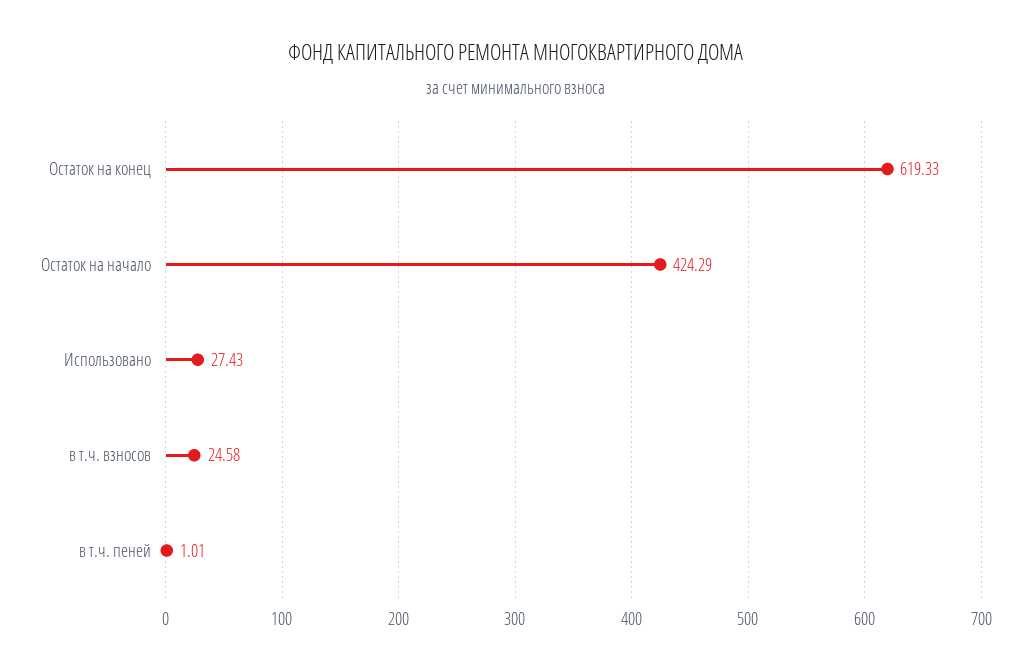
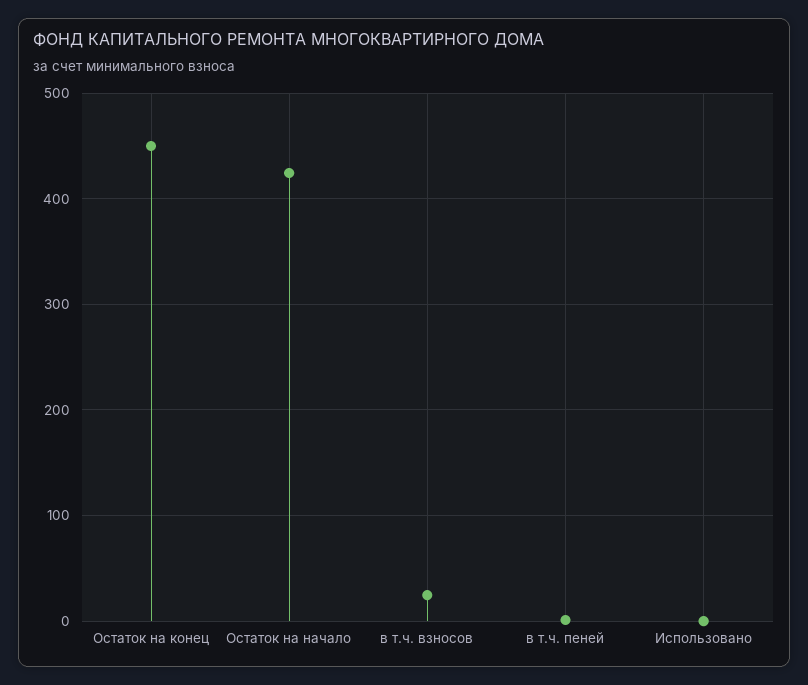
  {
-   "Остаток на конец": 619.33,
+   "Остаток на конец": 450,
    "Остаток на начало": 424.29,
-   "Использовано": 27.43,
+   "Использовано": 0,
    "в т.ч. взносов": 24.58,
    "в т.ч. пеней": 1.01
  }

